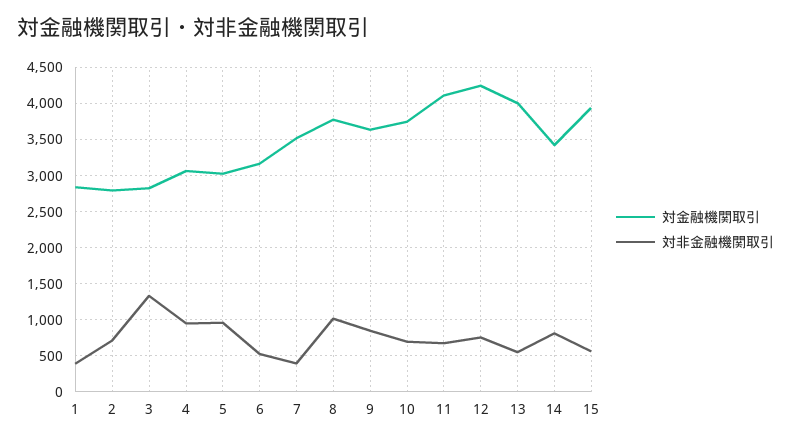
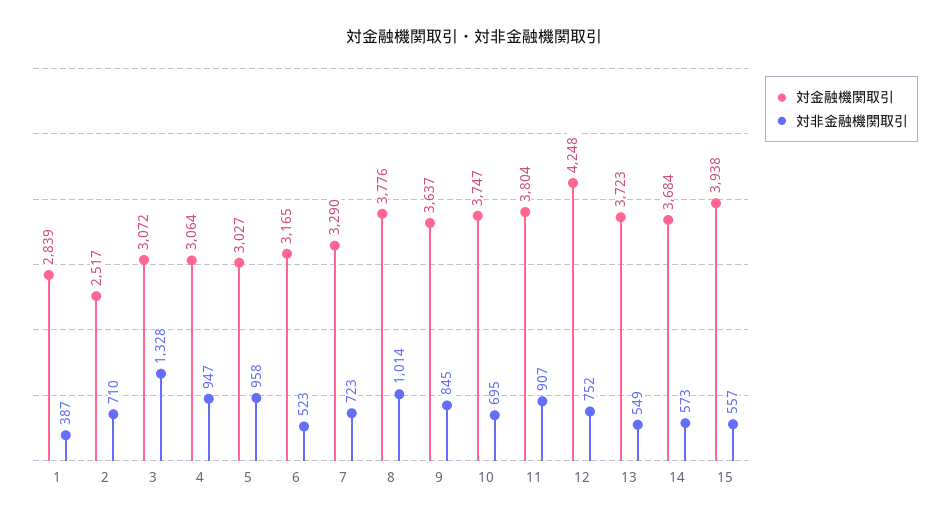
  {
    "対金融機関取引": {
      "1": 2839,
-     "2": 2800,
+     "2": 2517,
-     "3": 2800,
+     "3": 3072,
      "4": 3064,
      "5": 3027,
      "6": 3165,
-     "7": 3500,
+     "7": 3290,
      "8": 3776,
      "9": 3637,
      "10": 3747,
-     "11": 4100,
+     "11": 3804,
      "12": 4248,
-     "13": 4000,
+     "13": 3723,
-     "14": 3400,
+     "14": 3684,
      "15": 3938
    },
    "対非金融機関取引": {
      "1": 387,
      "2": 710,
      "3": 1328,
      "4": 947,
      "5": 958,
      "6": 523,
-     "7": 400,
+     "7": 723,
      "8": 1014,
      "9": 845,
      "10": 695,
-     "11": 700,
+     "11": 907,
      "12": 752,
      "13": 549,
-     "14": 800,
+     "14": 573,
      "15": 557
    }
  }

